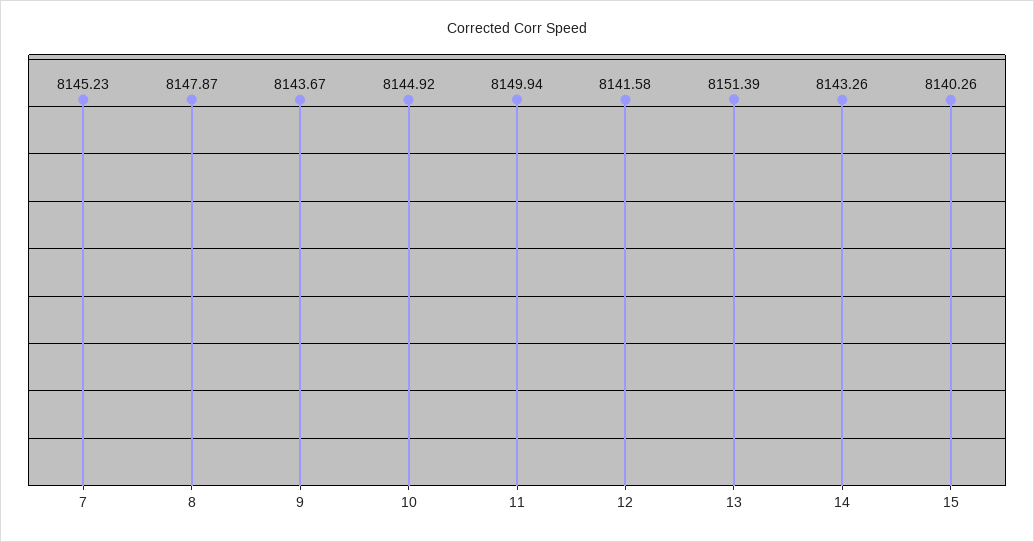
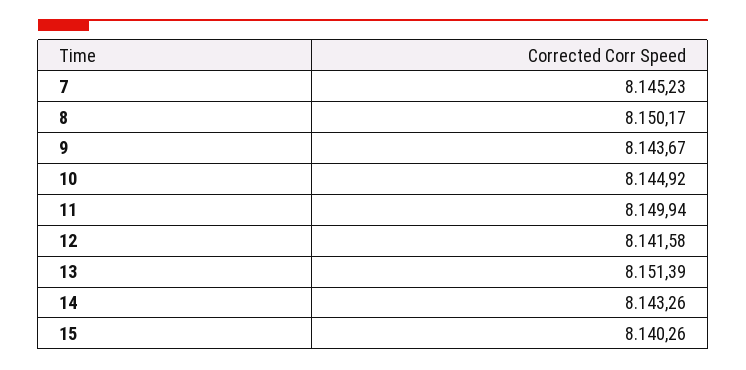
  {
    "7": 8145.23,
-   "8": 8147.87,
+   "8": 8150.17,
    "9": 8143.67,
    "10": 8144.92,
    "11": 8149.94,
    "12": 8141.58,
    "13": 8151.39,
    "14": 8143.26,
    "15": 8140.26
  }

